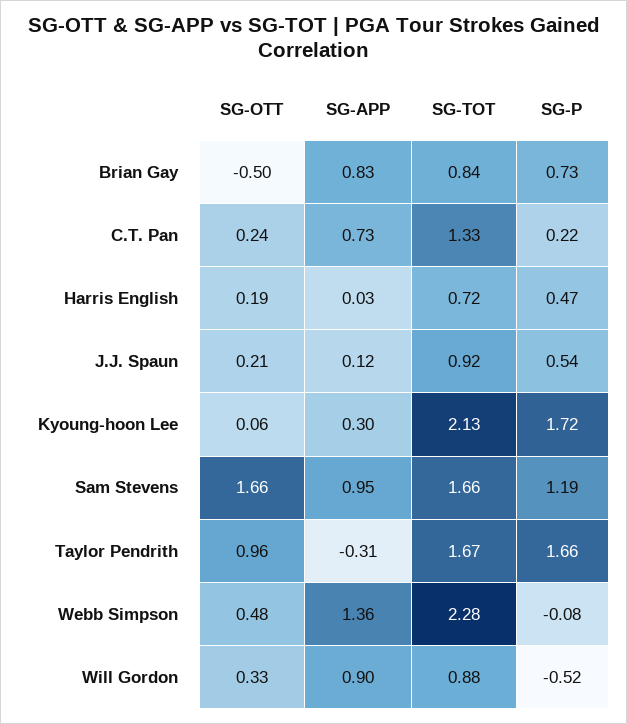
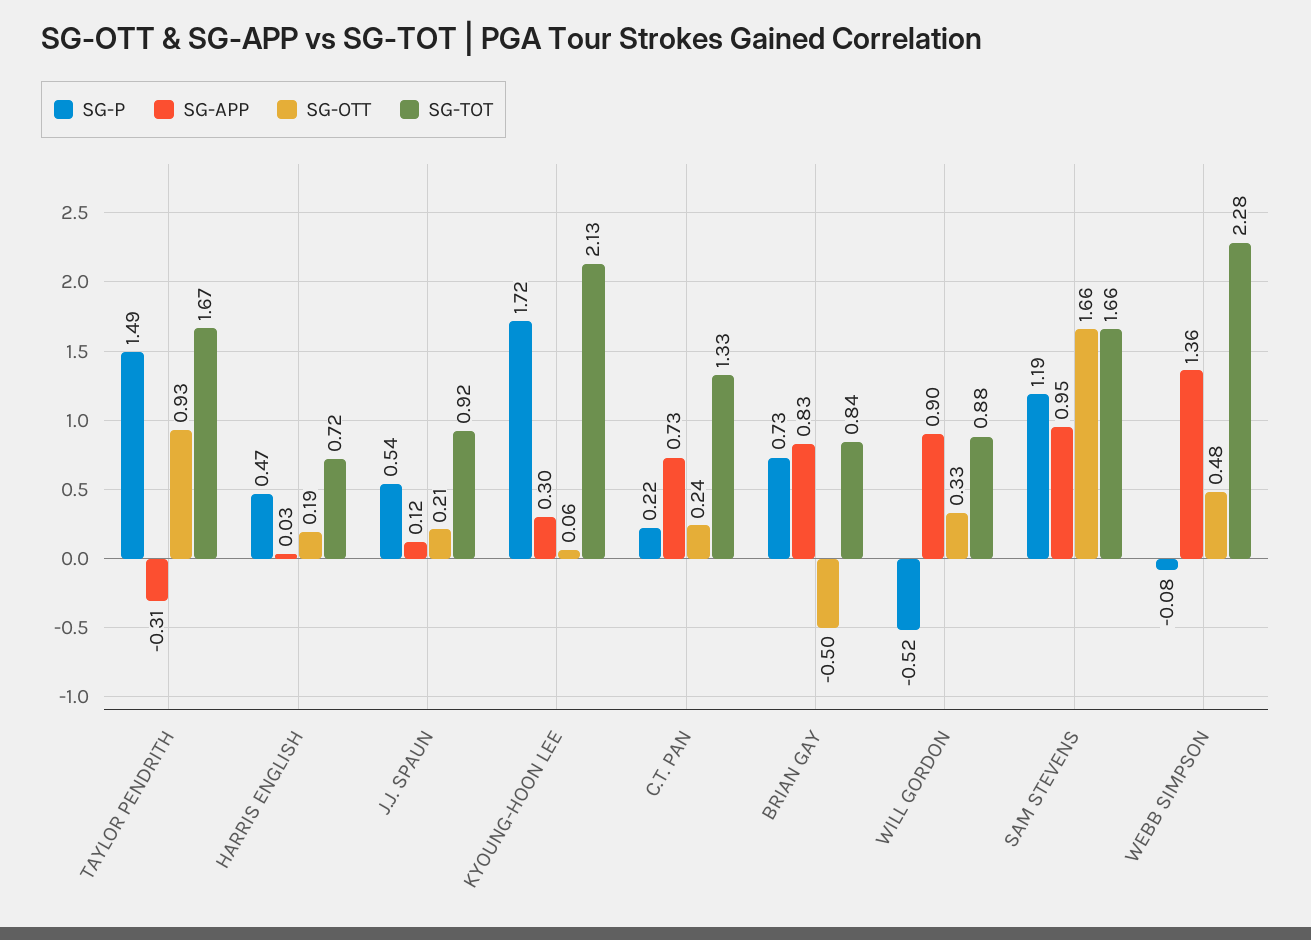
  {
    "SG-OTT": {
      "Brian Gay": -0.5,
      "C.T. Pan": 0.24,
      "Harris English": 0.19,
      "J.J. Spaun": 0.21,
      "Kyoung-hoon Lee": 0.06,
      "Sam Stevens": 1.66,
-     "Taylor Pendrith": 0.96,
+     "Taylor Pendrith": 0.93,
      "Webb Simpson": 0.48,
      "Will Gordon": 0.33
    },
    "SG-APP": {
      "Brian Gay": 0.83,
      "C.T. Pan": 0.73,
      "Harris English": 0.03,
      "J.J. Spaun": 0.12,
      "Kyoung-hoon Lee": 0.3,
      "Sam Stevens": 0.95,
      "Taylor Pendrith": -0.31,
      "Webb Simpson": 1.36,
      "Will Gordon": 0.9
    },
    "SG-TOT": {
      "Brian Gay": 0.84,
      "C.T. Pan": 1.33,
      "Harris English": 0.72,
      "J.J. Spaun": 0.92,
      "Kyoung-hoon Lee": 2.13,
      "Sam Stevens": 1.66,
      "Taylor Pendrith": 1.67,
      "Webb Simpson": 2.28,
      "Will Gordon": 0.88
    },
    "SG-P": {
      "Brian Gay": 0.73,
      "C.T. Pan": 0.22,
      "Harris English": 0.47,
      "J.J. Spaun": 0.54,
      "Kyoung-hoon Lee": 1.72,
      "Sam Stevens": 1.19,
-     "Taylor Pendrith": 1.66,
+     "Taylor Pendrith": 1.49,
      "Webb Simpson": -0.08,
      "Will Gordon": -0.52
    }
  }

